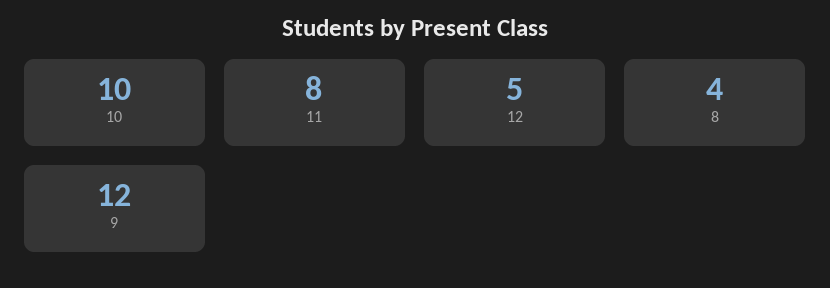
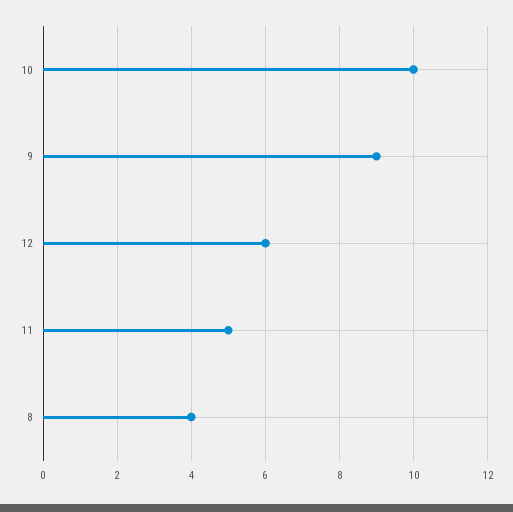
  {
    "10": 10,
-   "11": 8,
+   "11": 5,
-   "12": 5,
+   "12": 6,
    "8": 4,
-   "9": 12
+   "9": 9
  }

